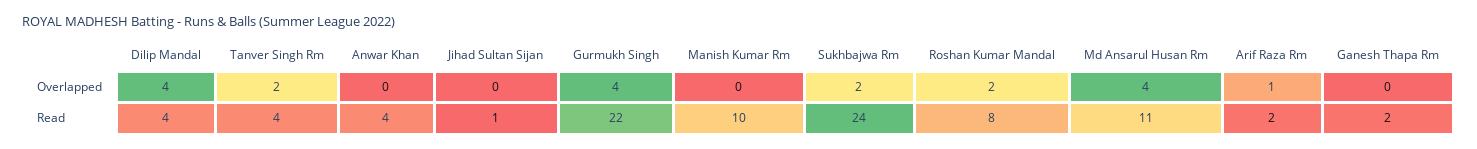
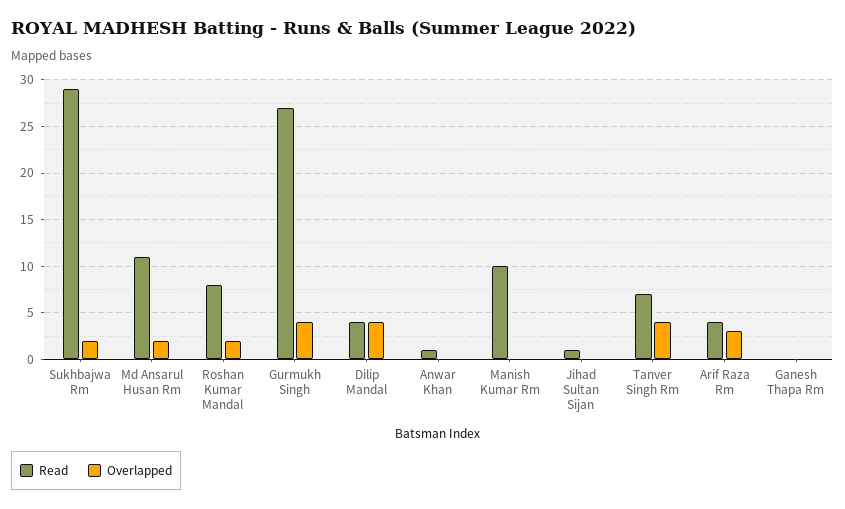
  {
    "Overlapped": {
      "Dilip Mandal": 4,
-     "Tanver Singh Rm": 2,
+     "Tanver Singh Rm": 4,
      "Anwar Khan": 0,
      "Jihad Sultan Sijan": 0,
      "Gurmukh Singh": 4,
      "Manish Kumar Rm": 0,
      "Sukhbajwa Rm": 2,
      "Roshan Kumar Mandal": 2,
-     "Md Ansarul Husan Rm": 4,
+     "Md Ansarul Husan Rm": 2,
-     "Arif Raza Rm": 1,
+     "Arif Raza Rm": 3,
      "Ganesh Thapa Rm": 0
    },
    "Read": {
      "Dilip Mandal": 4,
-     "Tanver Singh Rm": 4,
+     "Tanver Singh Rm": 7,
-     "Anwar Khan": 4,
+     "Anwar Khan": 1,
      "Jihad Sultan Sijan": 1,
-     "Gurmukh Singh": 22,
+     "Gurmukh Singh": 27,
      "Manish Kumar Rm": 10,
-     "Sukhbajwa Rm": 24,
+     "Sukhbajwa Rm": 29,
      "Roshan Kumar Mandal": 8,
      "Md Ansarul Husan Rm": 11,
-     "Arif Raza Rm": 2,
+     "Arif Raza Rm": 4,
-     "Ganesh Thapa Rm": 2
+     "Ganesh Thapa Rm": 0
    }
  }

